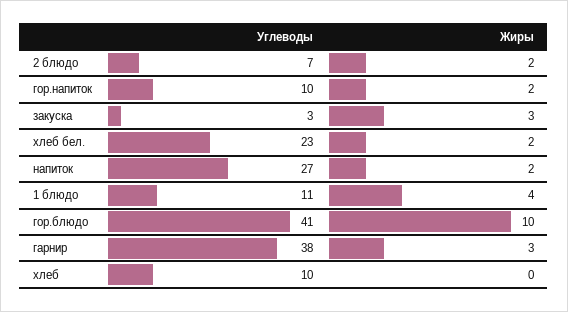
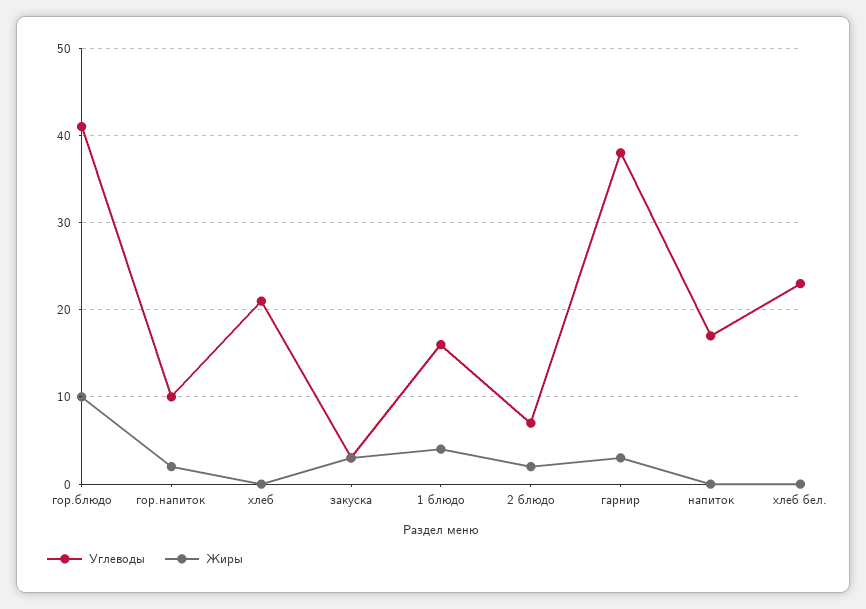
  {
    "Углеводы": {
      "2 блюдо": 7,
      "гор.напиток": 10,
      "закуска": 3,
      "хлеб бел.": 23,
-     "напиток": 27,
+     "напиток": 17,
-     "1 блюдо": 11,
+     "1 блюдо": 16,
      "гор.блюдо": 41,
      "гарнир": 38,
-     "хлеб": 10
+     "хлеб": 21
    },
    "Жиры": {
      "2 блюдо": 2,
      "гор.напиток": 2,
      "закуска": 3,
-     "хлеб бел.": 2,
+     "хлеб бел.": 0,
-     "напиток": 2,
+     "напиток": 0,
      "1 блюдо": 4,
      "гор.блюдо": 10,
      "гарнир": 3,
      "хлеб": 0
    }
  }

